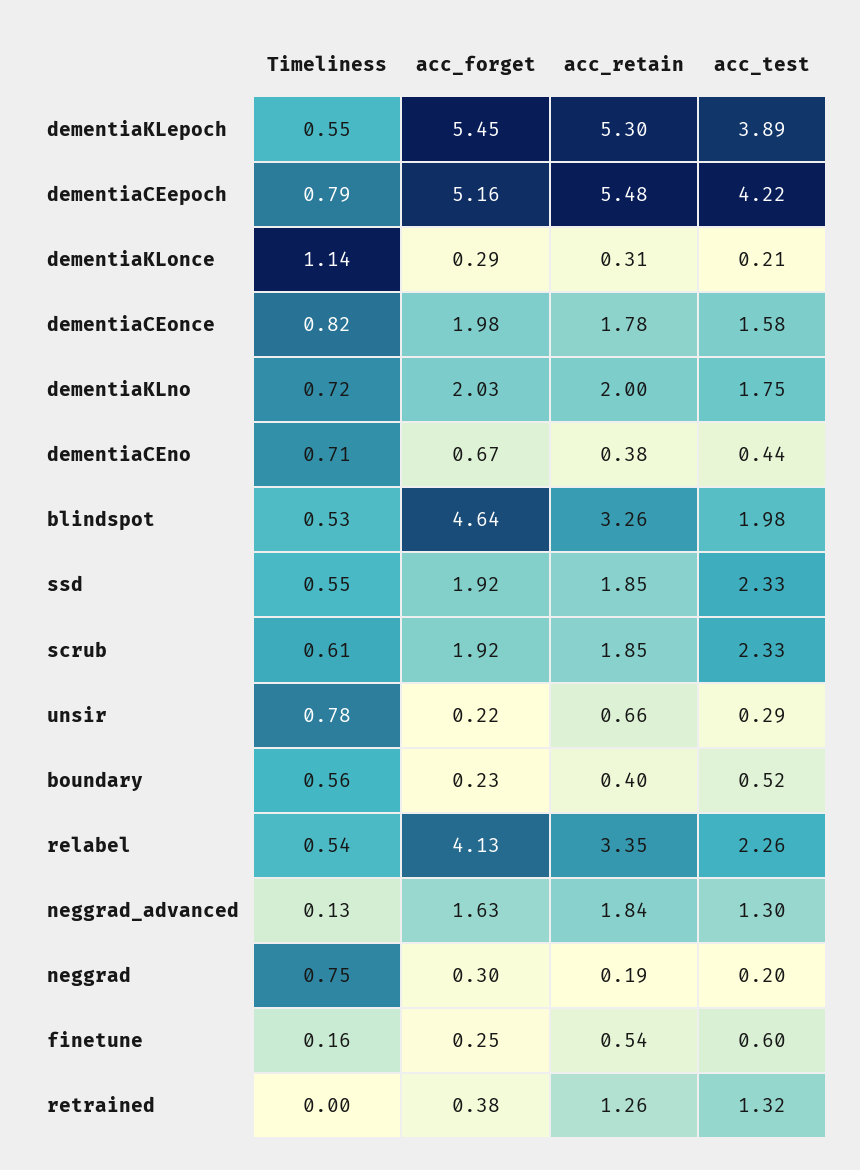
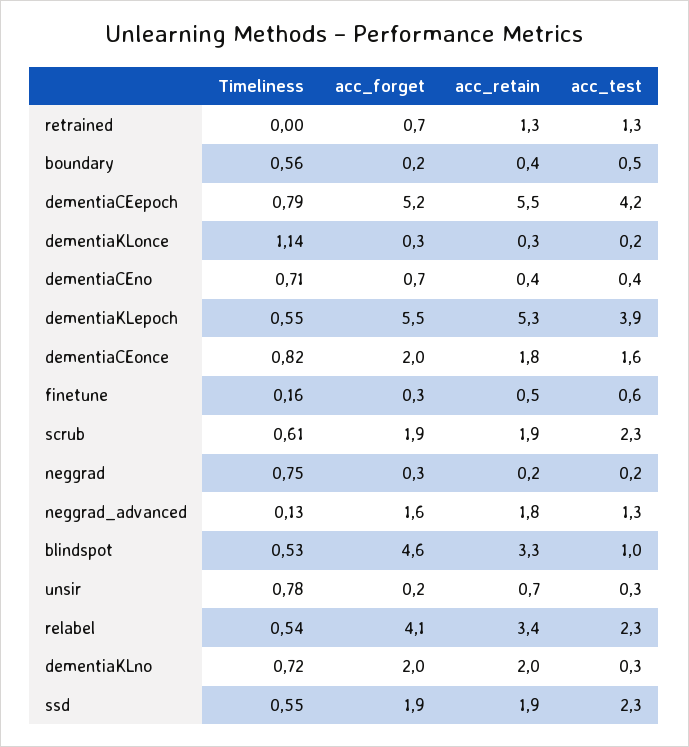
  {
    "Timeliness": {
      "dementiaKLepoch": 0.55,
      "dementiaCEepoch": 0.79,
      "dementiaKLonce": 1.14,
      "dementiaCEonce": 0.82,
      "dementiaKLno": 0.72,
      "dementiaCEno": 0.71,
      "blindspot": 0.53,
      "ssd": 0.55,
      "scrub": 0.61,
      "unsir": 0.78,
      "boundary": 0.56,
      "relabel": 0.54,
      "neggrad_advanced": 0.13,
      "neggrad": 0.75,
      "finetune": 0.16,
      "retrained": 0
    },
    "acc_forget": {
      "dementiaKLepoch": 5.45,
      "dementiaCEepoch": 5.16,
      "dementiaKLonce": 0.29,
      "dementiaCEonce": 1.98,
      "dementiaKLno": 2.03,
      "dementiaCEno": 0.67,
      "blindspot": 4.64,
      "ssd": 1.92,
      "scrub": 1.92,
      "unsir": 0.22,
      "boundary": 0.23,
      "relabel": 4.13,
      "neggrad_advanced": 1.63,
      "neggrad": 0.3,
      "finetune": 0.25,
-     "retrained": 0.38
+     "retrained": 0.7
    },
    "acc_retain": {
      "dementiaKLepoch": 5.3,
      "dementiaCEepoch": 5.48,
      "dementiaKLonce": 0.31,
      "dementiaCEonce": 1.78,
      "dementiaKLno": 2,
      "dementiaCEno": 0.38,
      "blindspot": 3.26,
      "ssd": 1.85,
      "scrub": 1.85,
      "unsir": 0.66,
      "boundary": 0.4,
      "relabel": 3.35,
      "neggrad_advanced": 1.84,
      "neggrad": 0.19,
      "finetune": 0.54,
      "retrained": 1.26
    },
    "acc_test": {
      "dementiaKLepoch": 3.89,
      "dementiaCEepoch": 4.22,
      "dementiaKLonce": 0.21,
      "dementiaCEonce": 1.58,
-     "dementiaKLno": 1.75,
+     "dementiaKLno": 0.3,
      "dementiaCEno": 0.44,
-     "blindspot": 1.98,
+     "blindspot": 1,
      "ssd": 2.33,
      "scrub": 2.33,
      "unsir": 0.29,
      "boundary": 0.52,
      "relabel": 2.26,
      "neggrad_advanced": 1.3,
      "neggrad": 0.2,
      "finetune": 0.6,
      "retrained": 1.32
    }
  }

